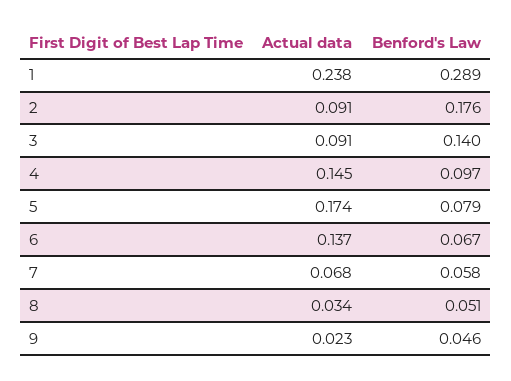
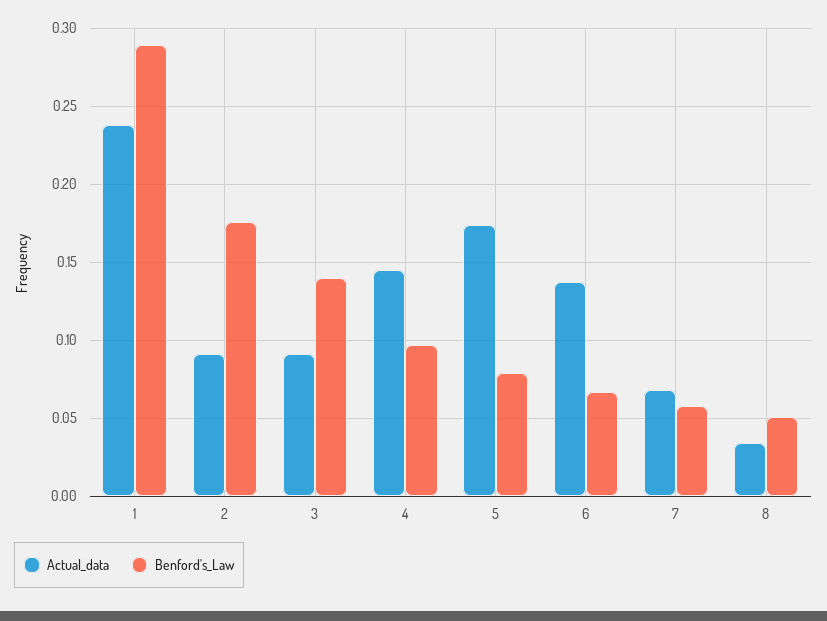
  {
    "Actual data": {
      "1": 0.238,
      "2": 0.091,
      "3": 0.091,
      "4": 0.145,
      "5": 0.174,
      "6": 0.137,
      "7": 0.068,
-     "8": 0.034,
+     "8": 0.034
-     "9": 0.023
    },
    "Benford's Law": {
      "1": 0.289,
      "2": 0.176,
      "3": 0.14,
      "4": 0.097,
      "5": 0.079,
      "6": 0.067,
      "7": 0.058,
-     "8": 0.051,
+     "8": 0.051
-     "9": 0.046
    }
  }

